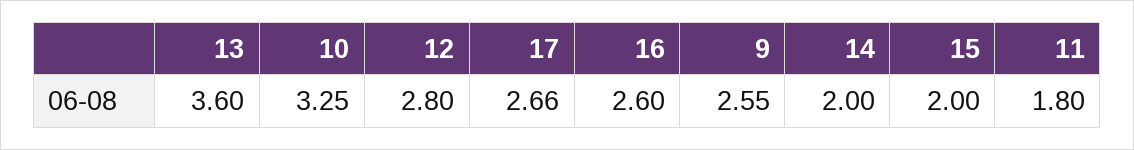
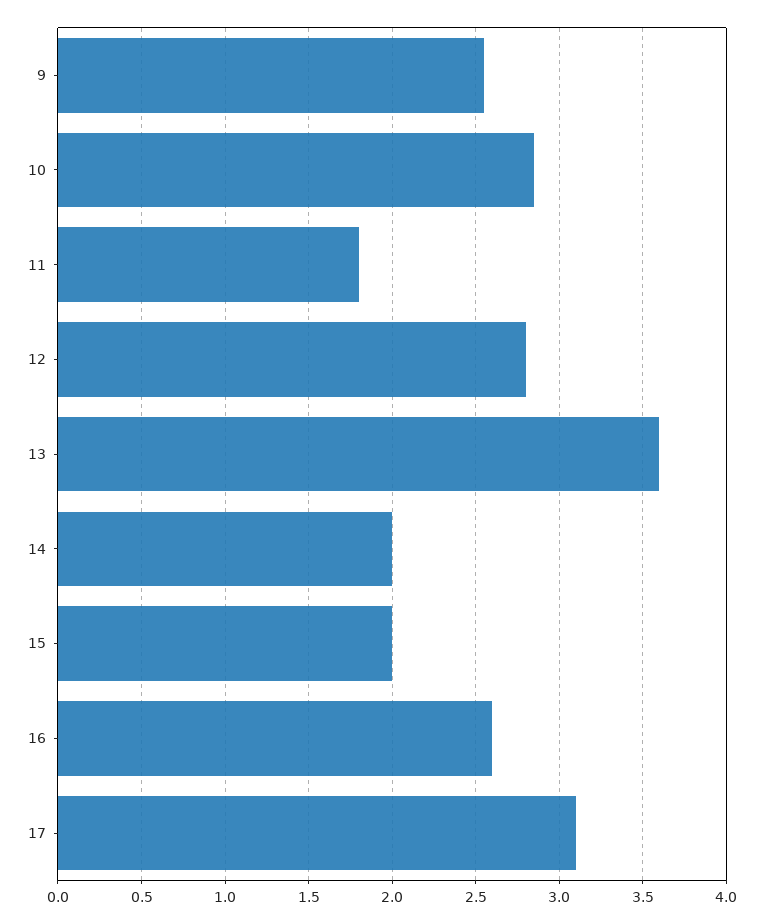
  {
    "13": 3.6,
-   "10": 3.25,
+   "10": 2.85,
    "12": 2.8,
-   "17": 2.66,
+   "17": 3.1,
    "16": 2.6,
    "9": 2.55,
    "14": 2,
    "15": 2,
    "11": 1.8
  }

